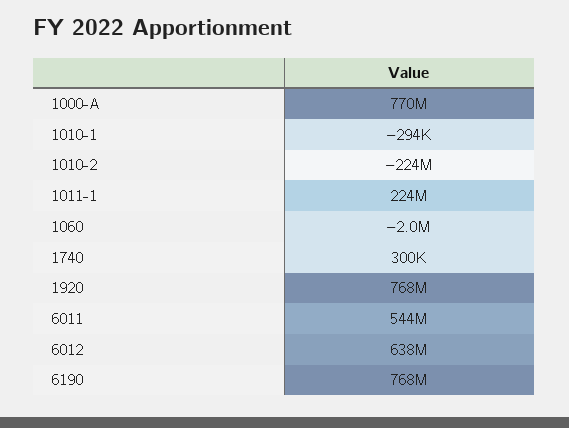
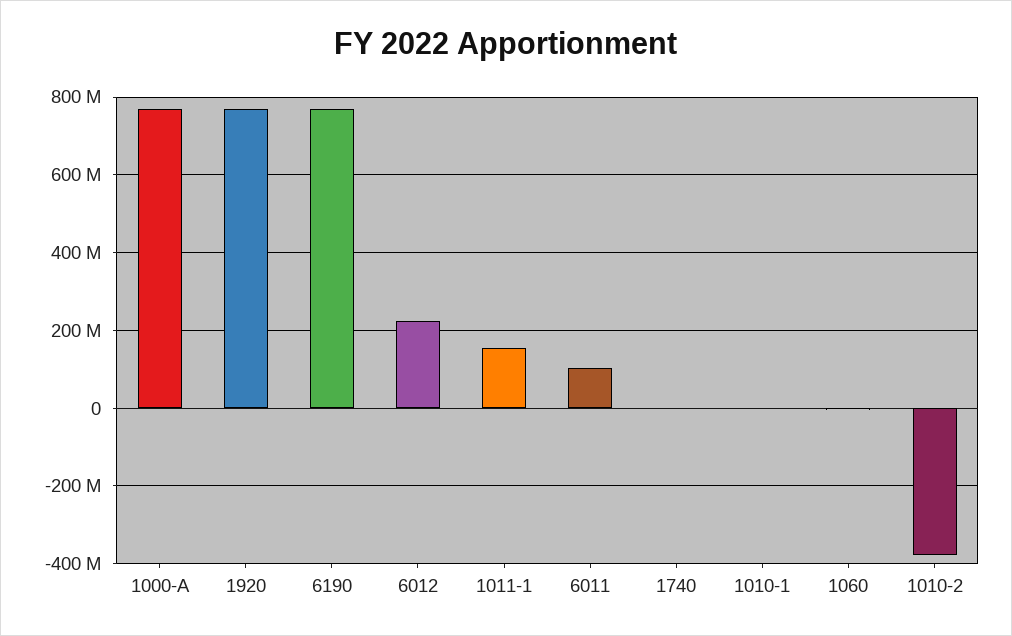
  {
    "1000-A": 770000000,
    "1010-1": -294000,
-   "1010-2": -224000000,
+   "1010-2": -380000000,
-   "1011-1": 224000000,
+   "1011-1": 160000000,
    "1060": -2000000,
    "1740": 300000,
    "1920": 768000000,
-   "6011": 544000000,
+   "6011": 100000000,
-   "6012": 638000000,
+   "6012": 220000000,
    "6190": 768000000
  }

